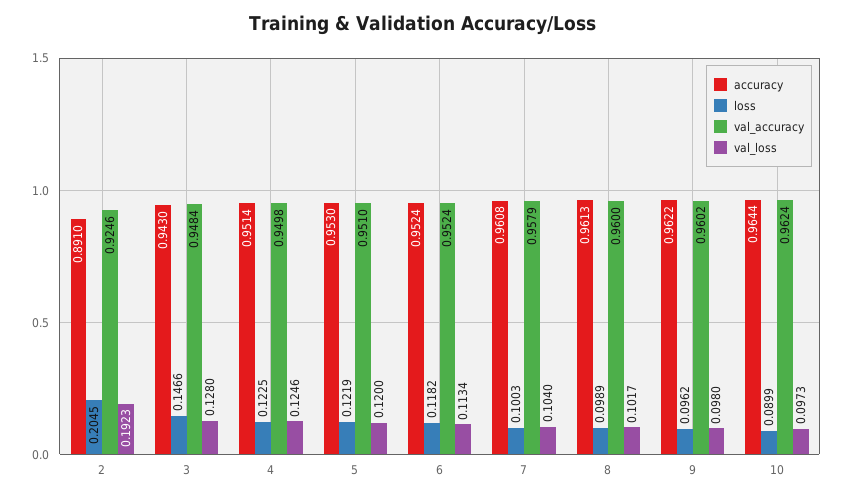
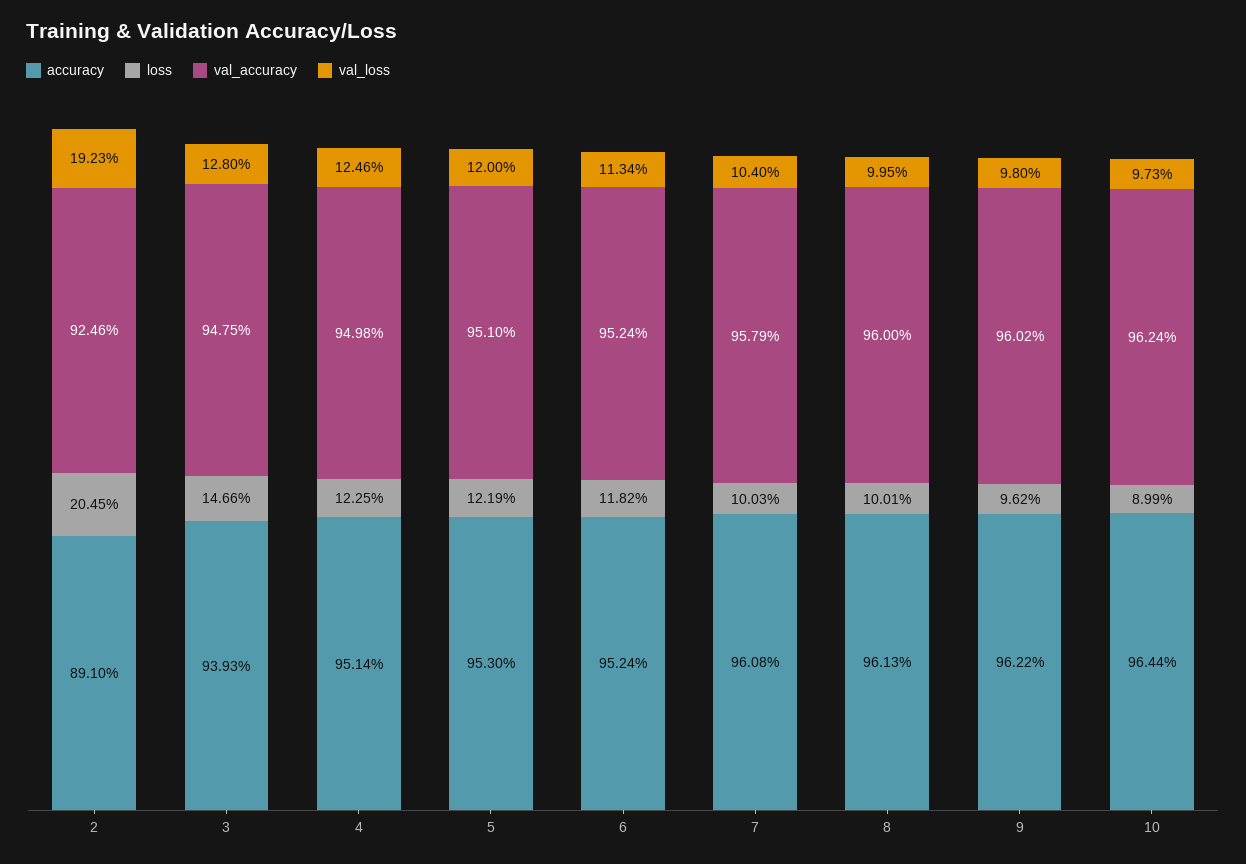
  {
    "accuracy": {
      "2": 0.891,
-     "3": 0.943,
+     "3": 0.9393,
      "4": 0.9514,
      "5": 0.953,
      "6": 0.9524,
      "7": 0.9608,
      "8": 0.9613,
      "9": 0.9622,
      "10": 0.9644
    },
    "loss": {
      "2": 0.2045,
      "3": 0.1466,
      "4": 0.1225,
      "5": 0.1219,
      "6": 0.1182,
      "7": 0.1003,
-     "8": 0.0989,
+     "8": 0.1001,
      "9": 0.0962,
      "10": 0.0899
    },
    "val_accuracy": {
      "2": 0.9246,
-     "3": 0.9484,
+     "3": 0.9475,
      "4": 0.9498,
      "5": 0.951,
      "6": 0.9524,
      "7": 0.9579,
      "8": 0.96,
      "9": 0.9602,
      "10": 0.9624
    },
    "val_loss": {
      "2": 0.1923,
      "3": 0.128,
      "4": 0.1246,
      "5": 0.12,
      "6": 0.1134,
      "7": 0.104,
-     "8": 0.1017,
+     "8": 0.0995,
      "9": 0.098,
      "10": 0.0973
    }
  }

